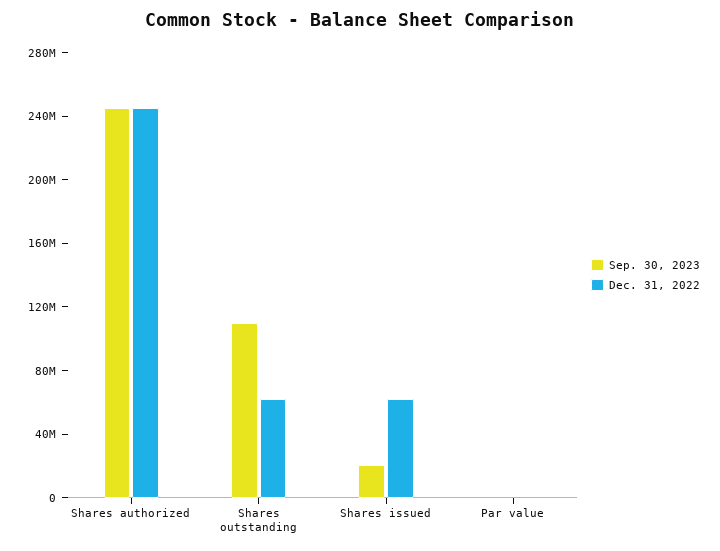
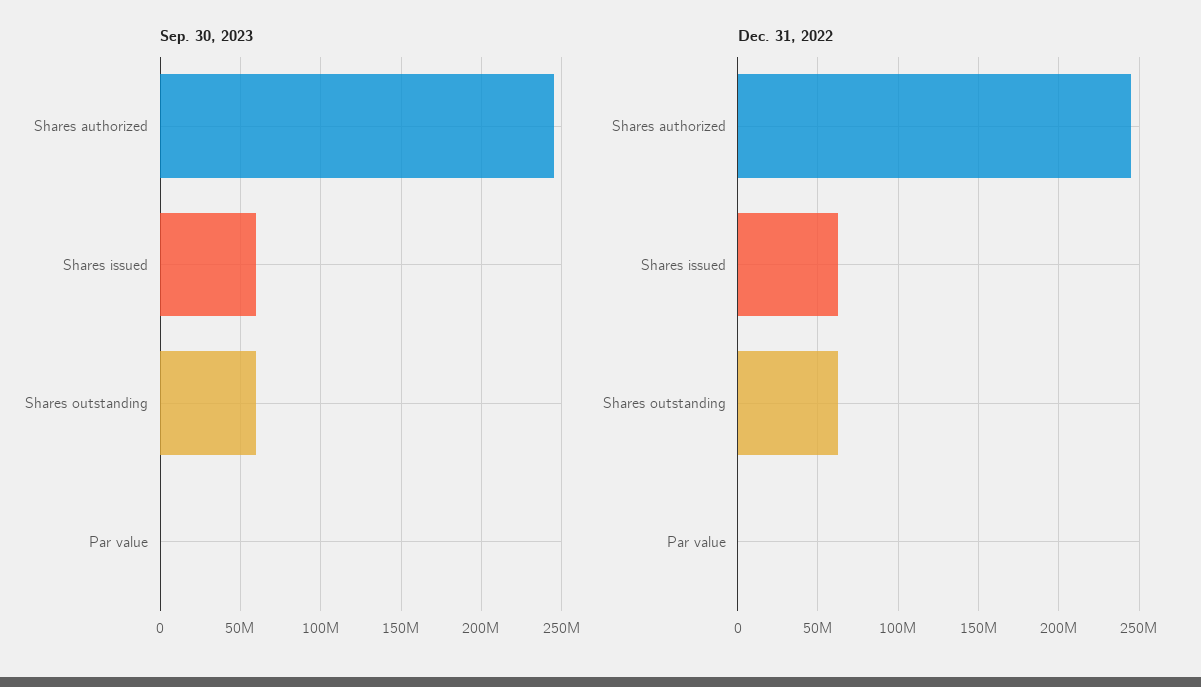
  {
    "Sep. 30, 2023": {
      "Shares authorized": 245000000,
-     "Shares outstanding": 110000000,
+     "Shares outstanding": 60000000,
-     "Shares issued": 20000000,
+     "Shares issued": 60000000,
      "Par value": 0
    },
    "Dec. 31, 2022": {
      "Shares authorized": 245000000,
      "Shares outstanding": 60000000,
      "Shares issued": 60000000,
      "Par value": 0
    }
  }

